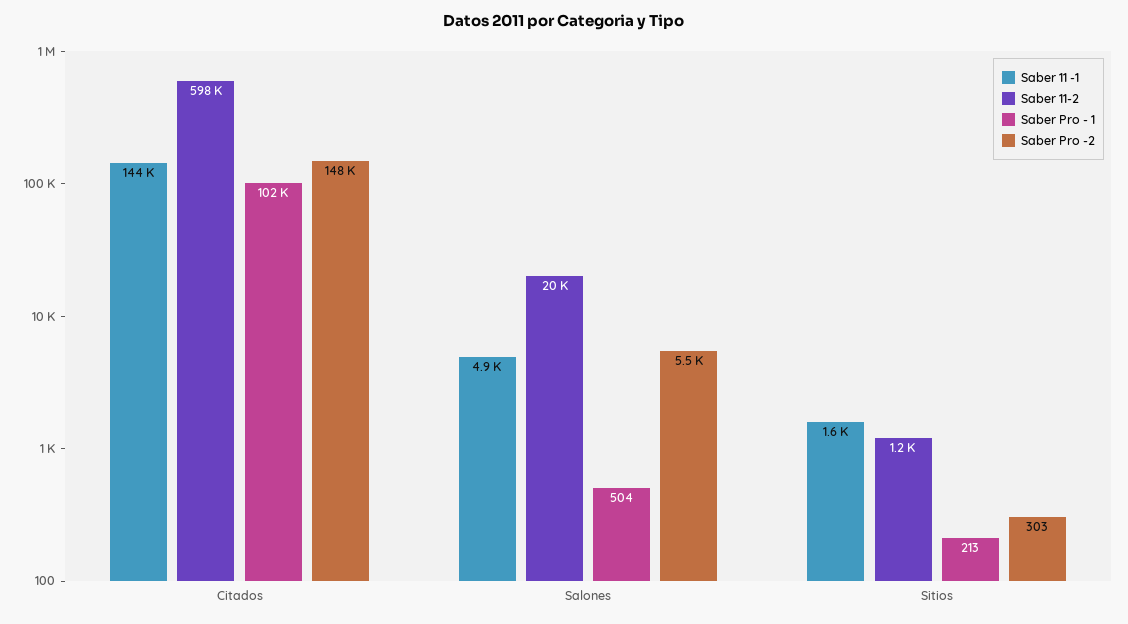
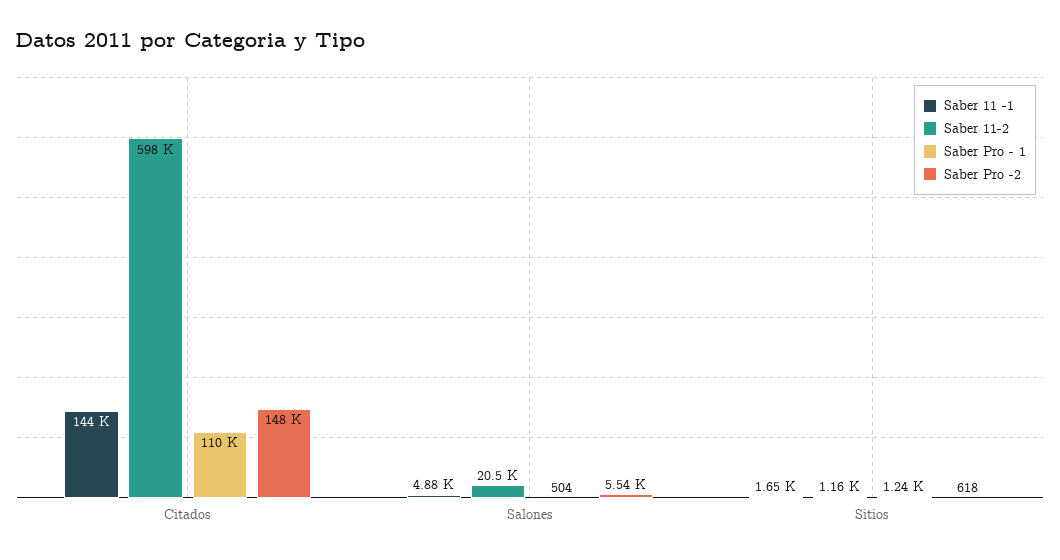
  {
    "Saber 11 -1": {
      "Citados": 144000,
      "Salones": 4880,
      "Sitios": 1650
    },
    "Saber 11-2": {
      "Citados": 598000,
      "Salones": 20500,
      "Sitios": 1160
    },
    "Saber Pro - 1": {
-     "Citados": 102000,
+     "Citados": 110000,
      "Salones": 504,
-     "Sitios": 213
+     "Sitios": 1240
    },
    "Saber Pro -2": {
      "Citados": 148000,
      "Salones": 5540,
-     "Sitios": 303
+     "Sitios": 618
    }
  }

